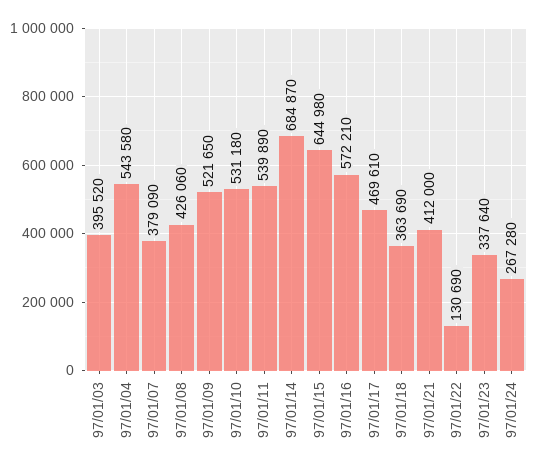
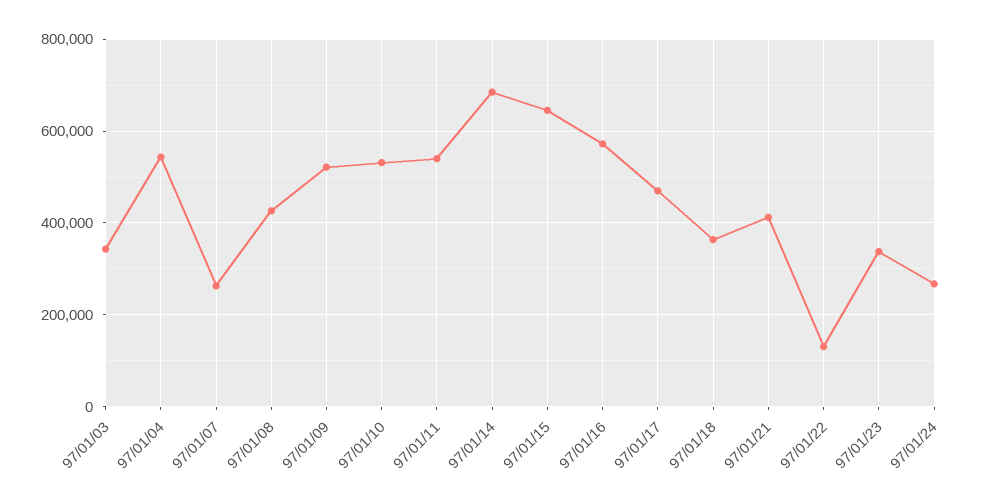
  {
-   "97/01/03": 395520,
+   "97/01/03": 340000,
    "97/01/04": 543580,
-   "97/01/07": 379090,
+   "97/01/07": 260000,
    "97/01/08": 426060,
    "97/01/09": 521650,
    "97/01/10": 531180,
    "97/01/11": 539890,
    "97/01/14": 684870,
    "97/01/15": 644980,
    "97/01/16": 572210,
    "97/01/17": 469610,
    "97/01/18": 363690,
    "97/01/21": 412000,
    "97/01/22": 130690,
    "97/01/23": 337640,
    "97/01/24": 267280
  }

